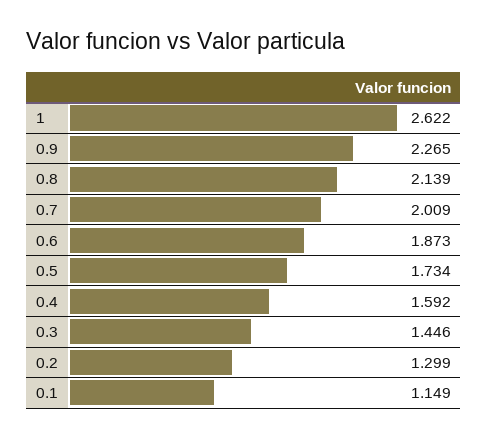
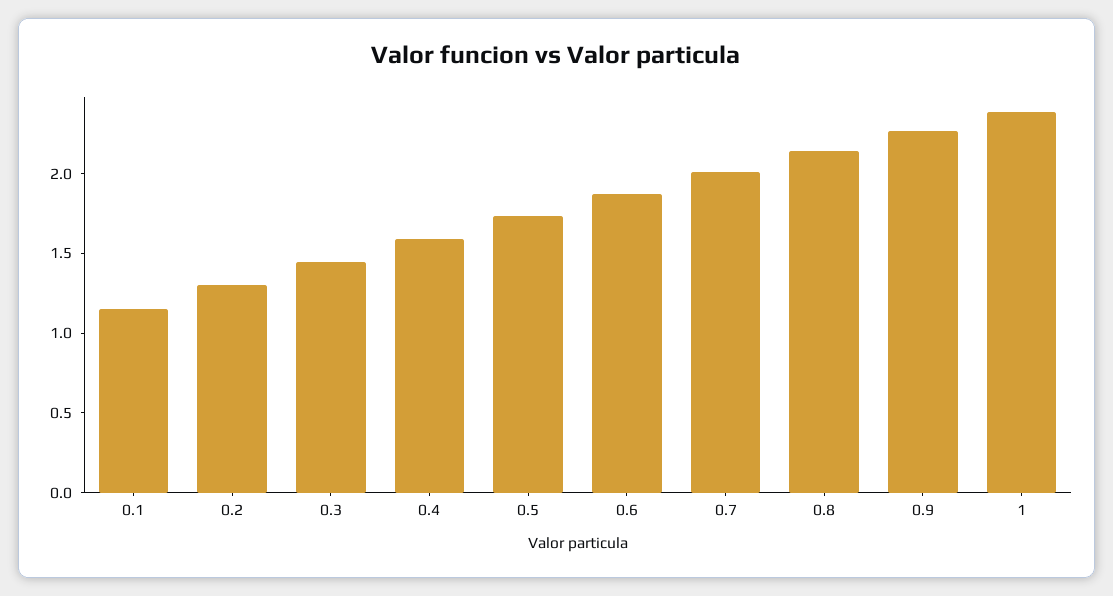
  {
-   "1": 2.622,
+   "1": 2.4,
    "0.9": 2.265,
    "0.8": 2.139,
    "0.7": 2.009,
    "0.6": 1.873,
    "0.5": 1.734,
    "0.4": 1.592,
    "0.3": 1.446,
    "0.2": 1.299,
    "0.1": 1.149
  }

